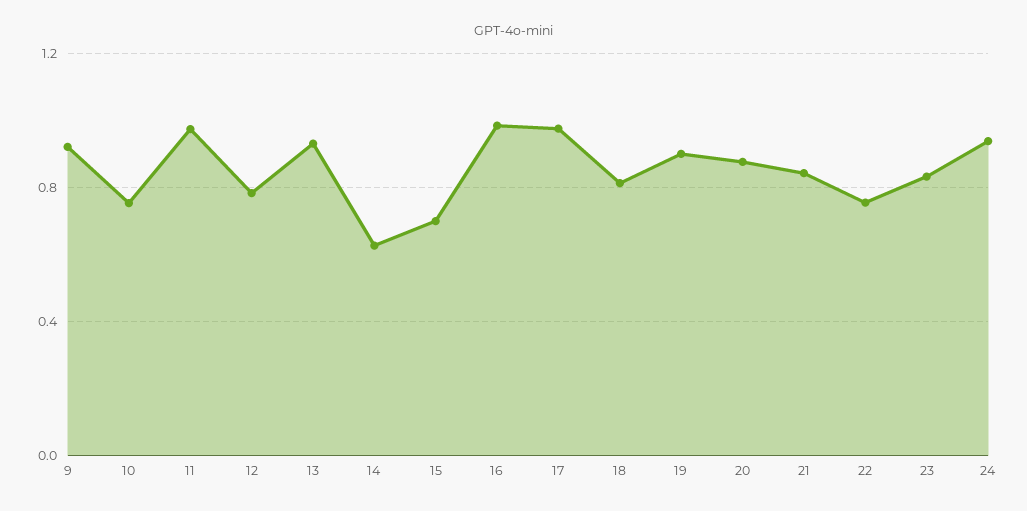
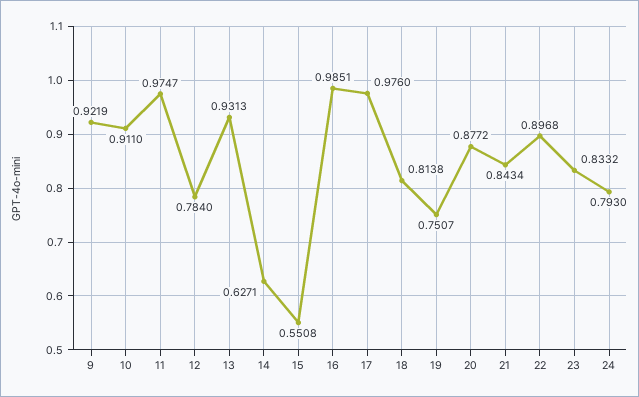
  {
    "9": 0.9219,
-   "10": 0.75,
+   "10": 0.911,
    "11": 0.9747,
    "12": 0.784,
    "13": 0.9313,
    "14": 0.6271,
-   "15": 0.7,
+   "15": 0.5508,
    "16": 0.9851,
    "17": 0.976,
    "18": 0.8138,
-   "19": 0.9,
+   "19": 0.7507,
    "20": 0.8772,
    "21": 0.8434,
-   "22": 0.75,
+   "22": 0.8968,
    "23": 0.8332,
-   "24": 0.95
+   "24": 0.793
  }

